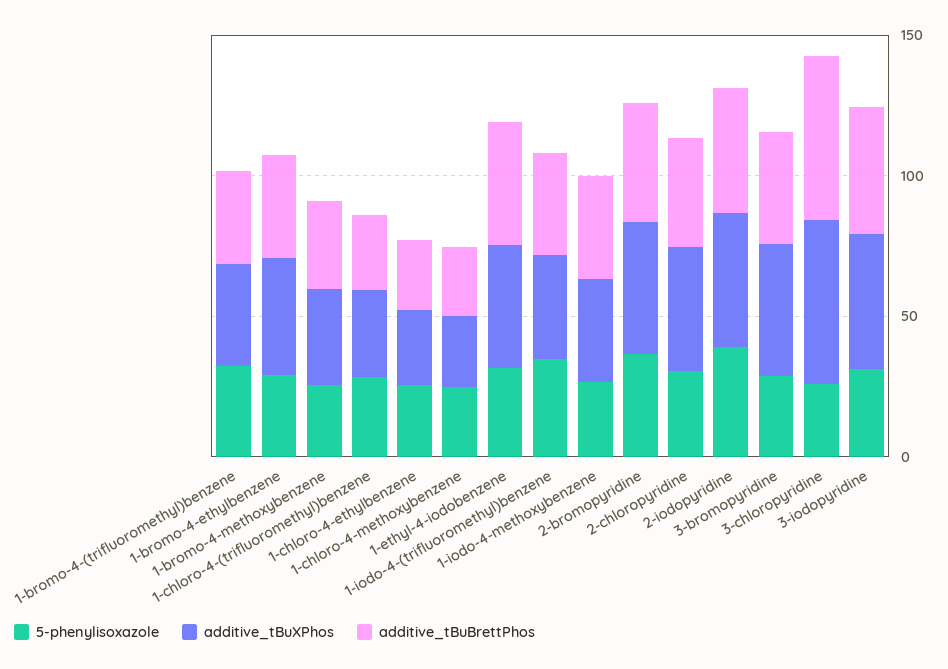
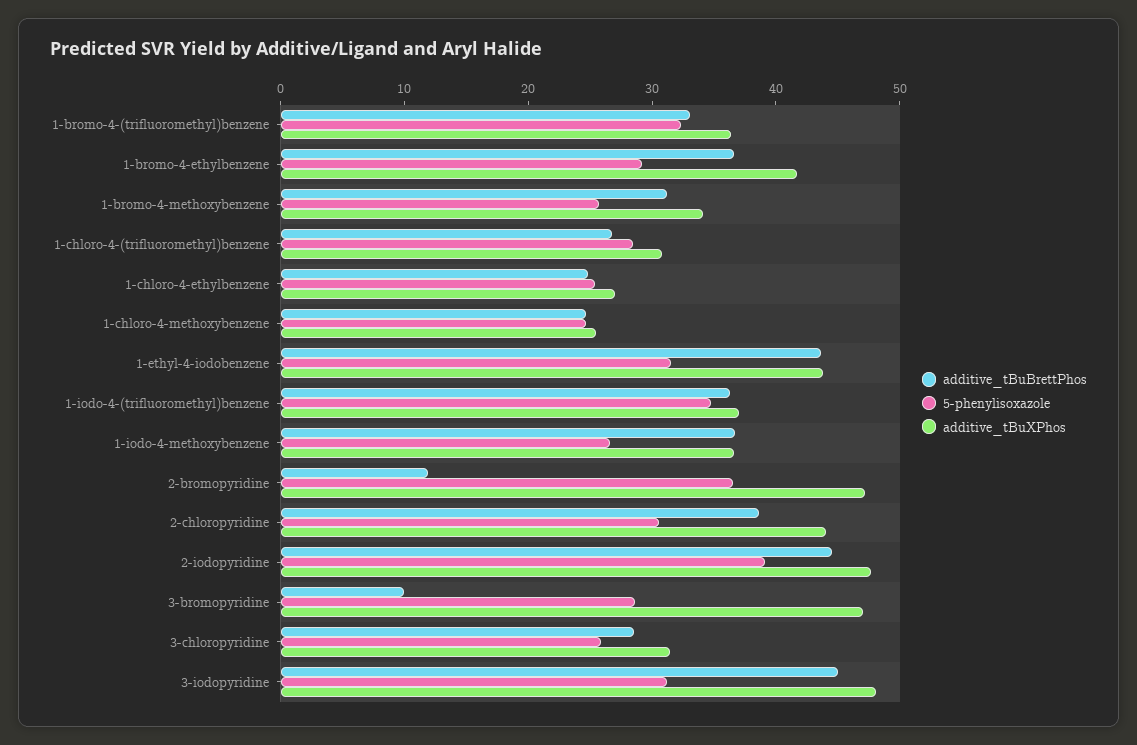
  {
    "5-phenylisoxazole": {
      "1-bromo-4-(trifluoromethyl)benzene": 32,
      "1-bromo-4-ethylbenzene": 30,
      "1-bromo-4-methoxybenzene": 26,
      "1-chloro-4-(trifluoromethyl)benzene": 28,
      "1-chloro-4-ethylbenzene": 26,
      "1-chloro-4-methoxybenzene": 24,
      "1-ethyl-4-iodobenzene": 32,
      "1-iodo-4-(trifluoromethyl)benzene": 34,
      "1-iodo-4-methoxybenzene": 26,
      "2-bromopyridine": 36,
      "2-chloropyridine": 30,
      "2-iodopyridine": 40,
      "3-bromopyridine": 28,
      "3-chloropyridine": 26,
      "3-iodopyridine": 32
    },
    "additive_tBuXPhos": {
      "1-bromo-4-(trifluoromethyl)benzene": 36,
      "1-bromo-4-ethylbenzene": 42,
      "1-bromo-4-methoxybenzene": 34,
      "1-chloro-4-(trifluoromethyl)benzene": 30,
      "1-chloro-4-ethylbenzene": 28,
      "1-chloro-4-methoxybenzene": 26,
      "1-ethyl-4-iodobenzene": 44,
      "1-iodo-4-(trifluoromethyl)benzene": 38,
      "1-iodo-4-methoxybenzene": 36,
      "2-bromopyridine": 48,
      "2-chloropyridine": 44,
      "2-iodopyridine": 48,
      "3-bromopyridine": 46,
-     "3-chloropyridine": 60,
+     "3-chloropyridine": 32,
      "3-iodopyridine": 48
    },
    "additive_tBuBrettPhos": {
      "1-bromo-4-(trifluoromethyl)benzene": 34,
      "1-bromo-4-ethylbenzene": 36,
      "1-bromo-4-methoxybenzene": 32,
      "1-chloro-4-(trifluoromethyl)benzene": 26,
      "1-chloro-4-ethylbenzene": 24,
      "1-chloro-4-methoxybenzene": 24,
      "1-ethyl-4-iodobenzene": 44,
      "1-iodo-4-(trifluoromethyl)benzene": 36,
      "1-iodo-4-methoxybenzene": 36,
-     "2-bromopyridine": 40,
+     "2-bromopyridine": 12,
      "2-chloropyridine": 38,
      "2-iodopyridine": 44,
-     "3-bromopyridine": 40,
+     "3-bromopyridine": 10,
-     "3-chloropyridine": 60,
+     "3-chloropyridine": 28,
      "3-iodopyridine": 46
    }
  }

